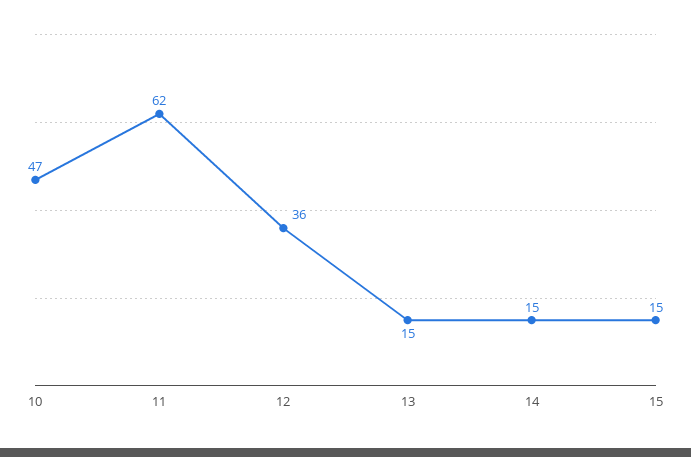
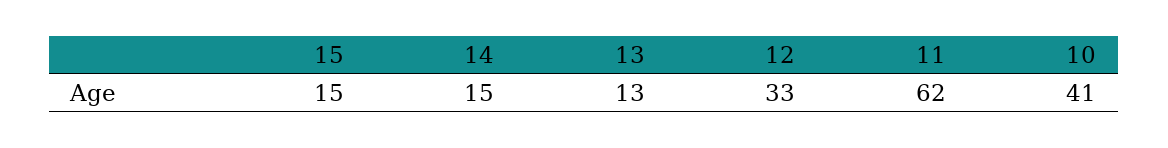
  {
-   "10": 47,
+   "10": 41,
    "11": 62,
-   "12": 36,
+   "12": 33,
-   "13": 15,
+   "13": 13,
    "14": 15,
    "15": 15
  }

